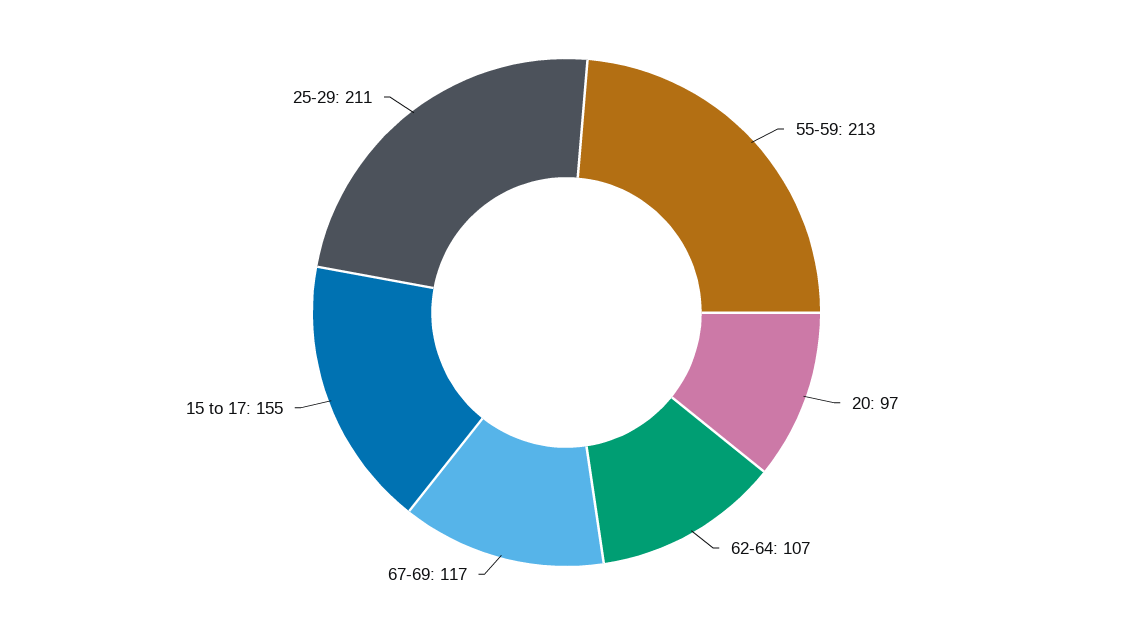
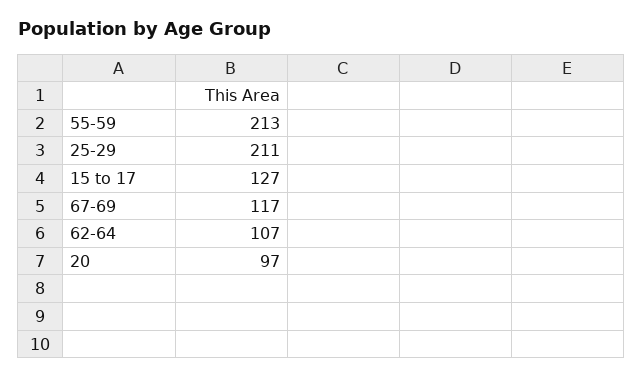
  {
    "55-59": 213,
    "20": 97,
    "62-64": 107,
    "67-69": 117,
-   "15 to 17": 155,
+   "15 to 17": 127,
    "25-29": 211
  }

